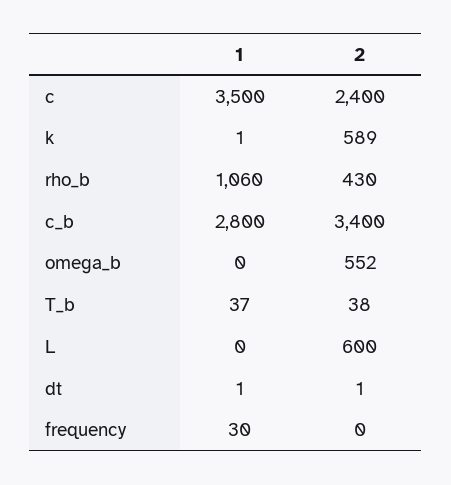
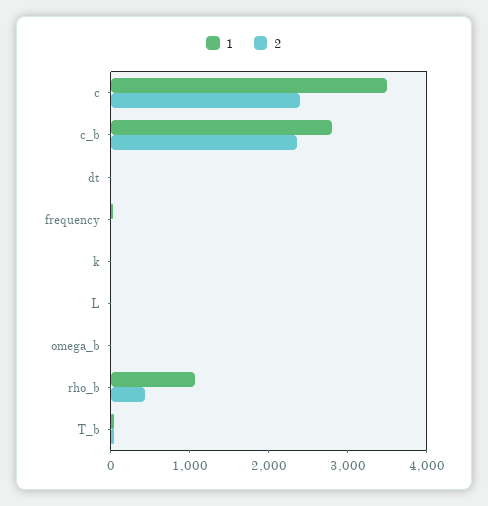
  {
    "1": {
      "c": 3500,
      "k": 1,
      "rho_b": 1060,
      "c_b": 2800,
      "omega_b": 0,
      "T_b": 37,
      "L": 0,
      "dt": 1,
      "frequency": 30
    },
    "2": {
      "c": 2400,
-     "k": 589,
+     "k": 0,
      "rho_b": 430,
-     "c_b": 3400,
+     "c_b": 2400,
-     "omega_b": 552,
+     "omega_b": 0,
      "T_b": 38,
-     "L": 600,
+     "L": 0,
      "dt": 1,
      "frequency": 0
    }
  }

